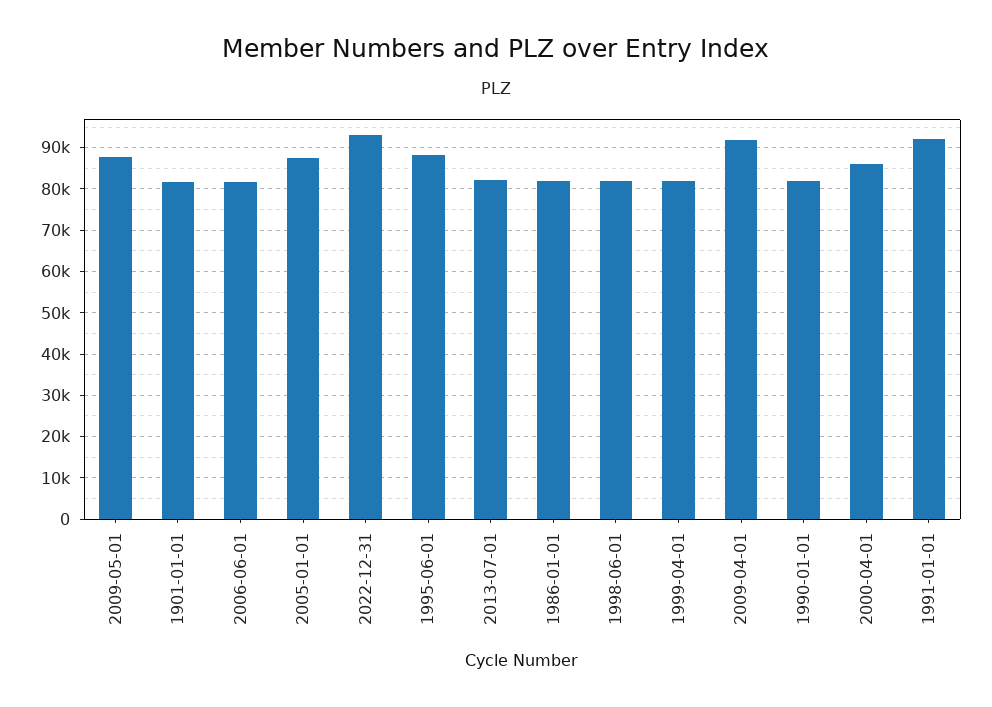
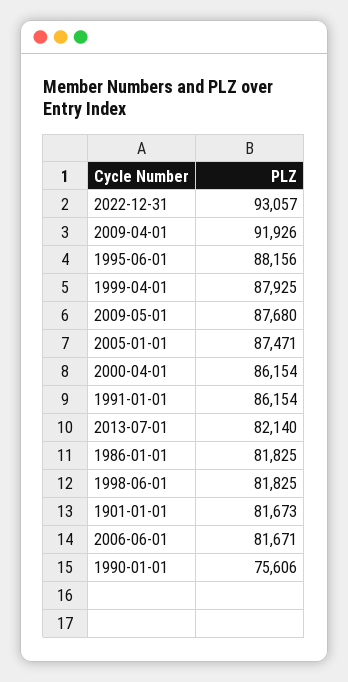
  {
    "2009-05-01": 87680,
    "1901-01-01": 81673,
    "2006-06-01": 81671,
    "2005-01-01": 87471,
    "2022-12-31": 93057,
    "1995-06-01": 88156,
    "2013-07-01": 82140,
    "1986-01-01": 81825,
    "1998-06-01": 81825,
-   "1999-04-01": 82000,
+   "1999-04-01": 87925,
    "2009-04-01": 91926,
-   "1990-01-01": 82000,
+   "1990-01-01": 75606,
    "2000-04-01": 86154,
-   "1991-01-01": 92000
+   "1991-01-01": 86154
  }

